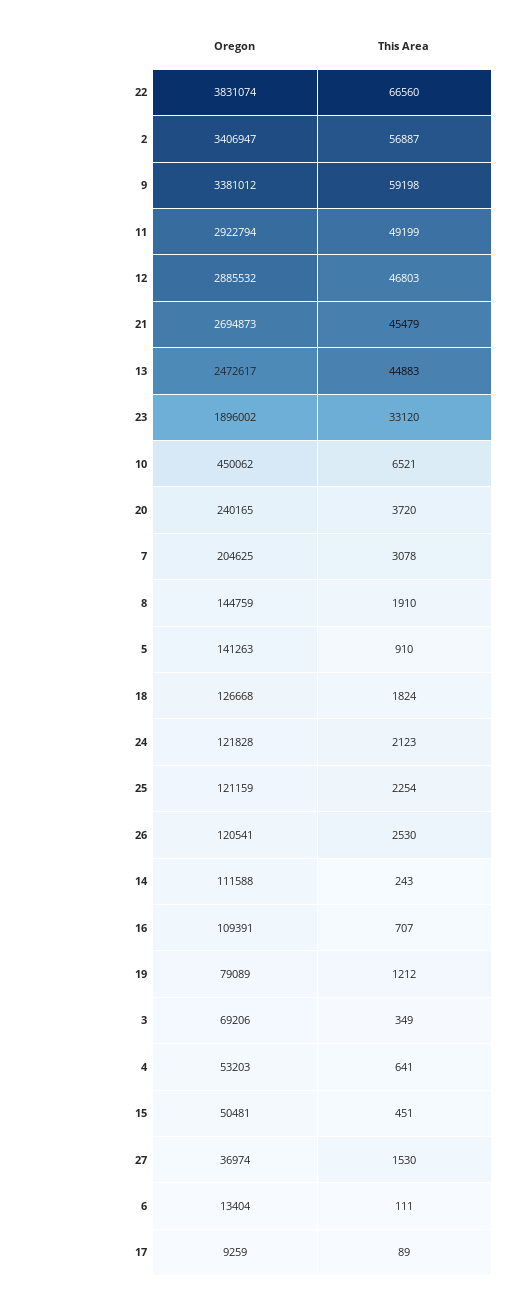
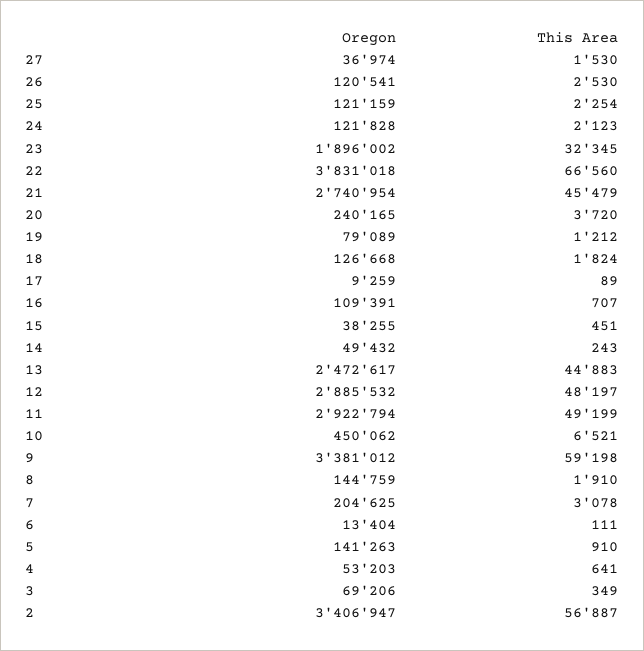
  {
    "Oregon": {
-     "22": 3831074,
+     "22": 3831018,
      "2": 3406947,
      "9": 3381012,
      "11": 2922794,
      "12": 2885532,
-     "21": 2694873,
+     "21": 2740954,
      "13": 2472617,
      "23": 1896002,
      "10": 450062,
      "20": 240165,
      "7": 204625,
      "8": 144759,
      "5": 141263,
      "18": 126668,
      "24": 121828,
      "25": 121159,
      "26": 120541,
-     "14": 111588,
+     "14": 49432,
      "16": 109391,
      "19": 79089,
      "3": 69206,
      "4": 53203,
-     "15": 50481,
+     "15": 38255,
      "27": 36974,
      "6": 13404,
      "17": 9259
    },
    "This Area": {
      "22": 66560,
      "2": 56887,
      "9": 59198,
      "11": 49199,
-     "12": 46803,
+     "12": 48197,
      "21": 45479,
      "13": 44883,
-     "23": 33120,
+     "23": 32345,
      "10": 6521,
      "20": 3720,
      "7": 3078,
      "8": 1910,
      "5": 910,
      "18": 1824,
      "24": 2123,
      "25": 2254,
      "26": 2530,
      "14": 243,
      "16": 707,
      "19": 1212,
      "3": 349,
      "4": 641,
      "15": 451,
      "27": 1530,
      "6": 111,
      "17": 89
    }
  }

